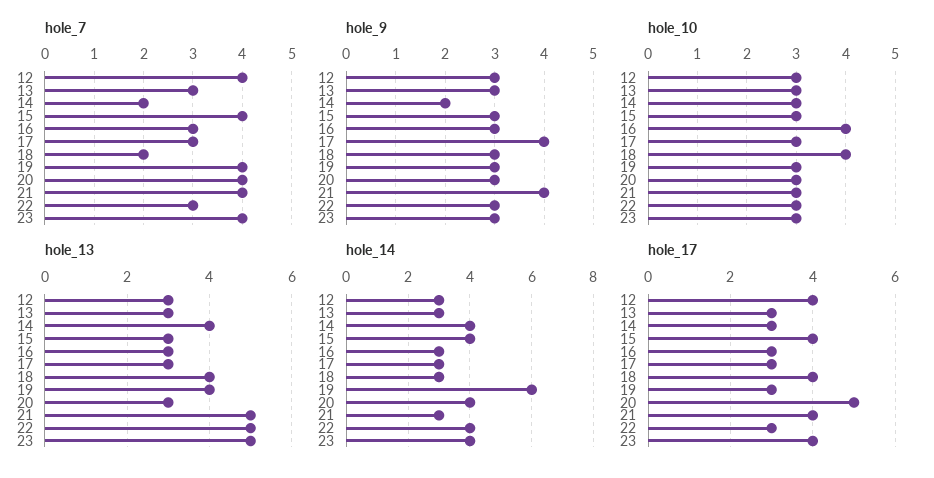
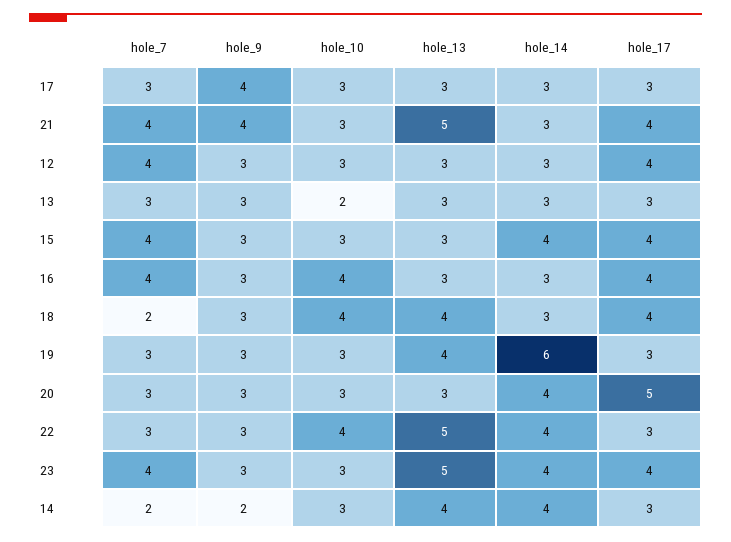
  {
    "hole_7": {
      "12": 4,
      "13": 3,
      "14": 2,
      "15": 4,
-     "16": 3,
+     "16": 4,
      "17": 3,
      "18": 2,
-     "19": 4,
+     "19": 3,
-     "20": 4,
+     "20": 3,
      "21": 4,
      "22": 3,
      "23": 4
    },
    "hole_9": {
      "12": 3,
      "13": 3,
      "14": 2,
      "15": 3,
      "16": 3,
      "17": 4,
      "18": 3,
      "19": 3,
      "20": 3,
      "21": 4,
      "22": 3,
      "23": 3
    },
    "hole_10": {
      "12": 3,
-     "13": 3,
+     "13": 2,
      "14": 3,
      "15": 3,
      "16": 4,
      "17": 3,
      "18": 4,
      "19": 3,
      "20": 3,
      "21": 3,
-     "22": 3,
+     "22": 4,
      "23": 3
    },
    "hole_13": {
      "12": 3,
      "13": 3,
      "14": 4,
      "15": 3,
      "16": 3,
      "17": 3,
      "18": 4,
      "19": 4,
      "20": 3,
      "21": 5,
      "22": 5,
      "23": 5
    },
    "hole_14": {
      "12": 3,
      "13": 3,
      "14": 4,
      "15": 4,
      "16": 3,
      "17": 3,
      "18": 3,
      "19": 6,
      "20": 4,
      "21": 3,
      "22": 4,
      "23": 4
    },
    "hole_17": {
      "12": 4,
      "13": 3,
      "14": 3,
      "15": 4,
-     "16": 3,
+     "16": 4,
      "17": 3,
      "18": 4,
      "19": 3,
      "20": 5,
      "21": 4,
      "22": 3,
      "23": 4
    }
  }

